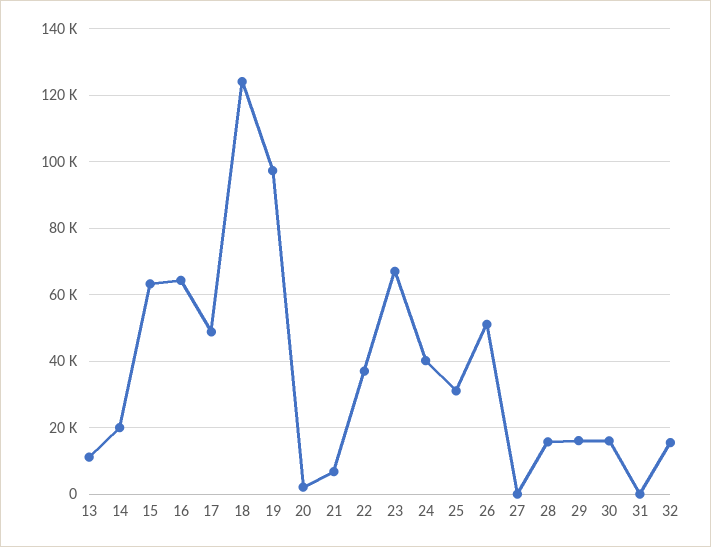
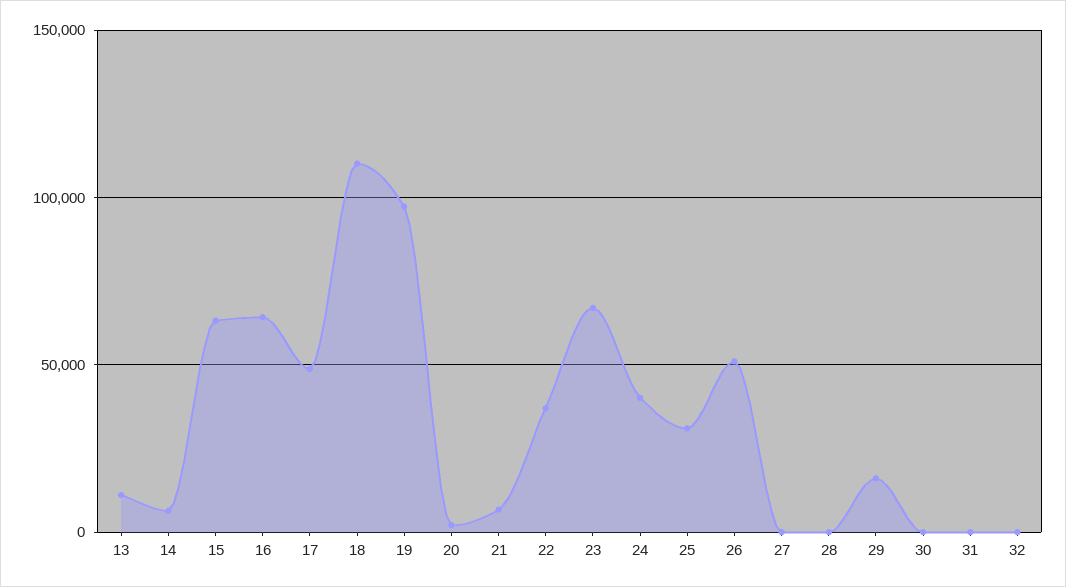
  {
    "13": 12000,
-   "14": 20000,
+   "14": 5000,
    "15": 64000,
    "16": 64000,
    "17": 48000,
-   "18": 124000,
+   "18": 110000,
    "19": 98000,
    "20": 2000,
    "21": 6000,
    "22": 38000,
    "23": 68000,
    "24": 40000,
    "25": 32000,
    "26": 52000,
    "27": 0,
-   "28": 16000,
+   "28": 0,
    "29": 16000,
-   "30": 16000,
+   "30": 0,
    "31": 0,
-   "32": 16000
+   "32": 0
  }

